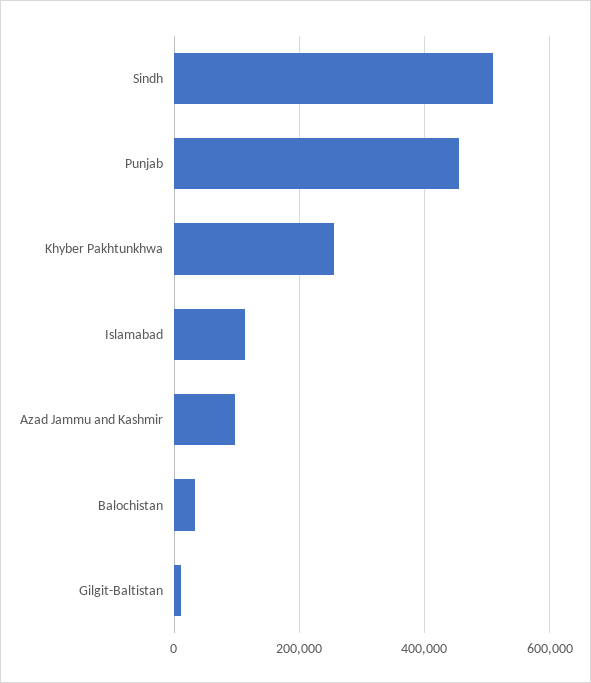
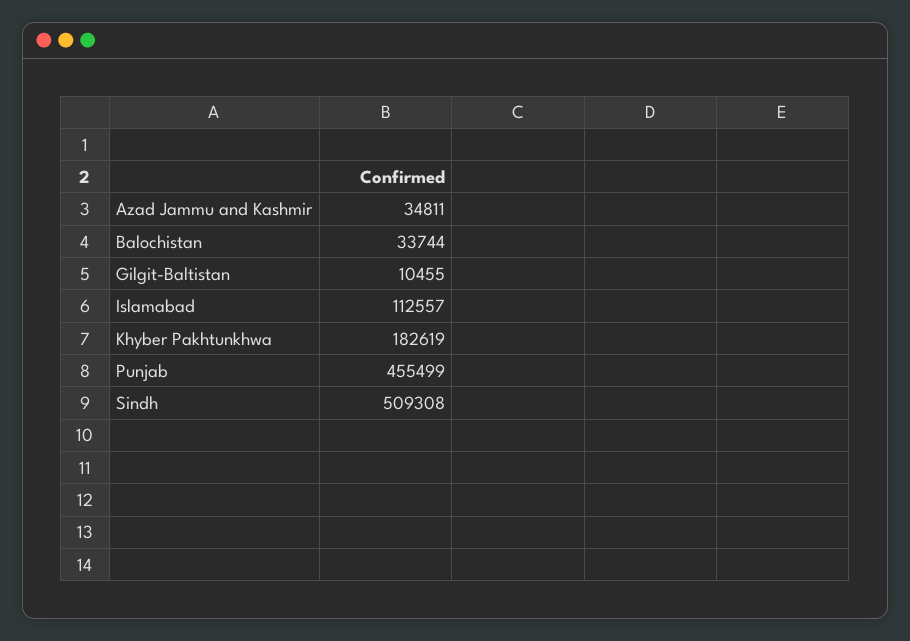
  {
    "Sindh": 509308,
    "Punjab": 455499,
-   "Khyber Pakhtunkhwa": 260000,
+   "Khyber Pakhtunkhwa": 182619,
    "Islamabad": 112557,
-   "Azad Jammu and Kashmir": 100000,
+   "Azad Jammu and Kashmir": 34811,
    "Balochistan": 33744,
    "Gilgit-Baltistan": 10455
  }

